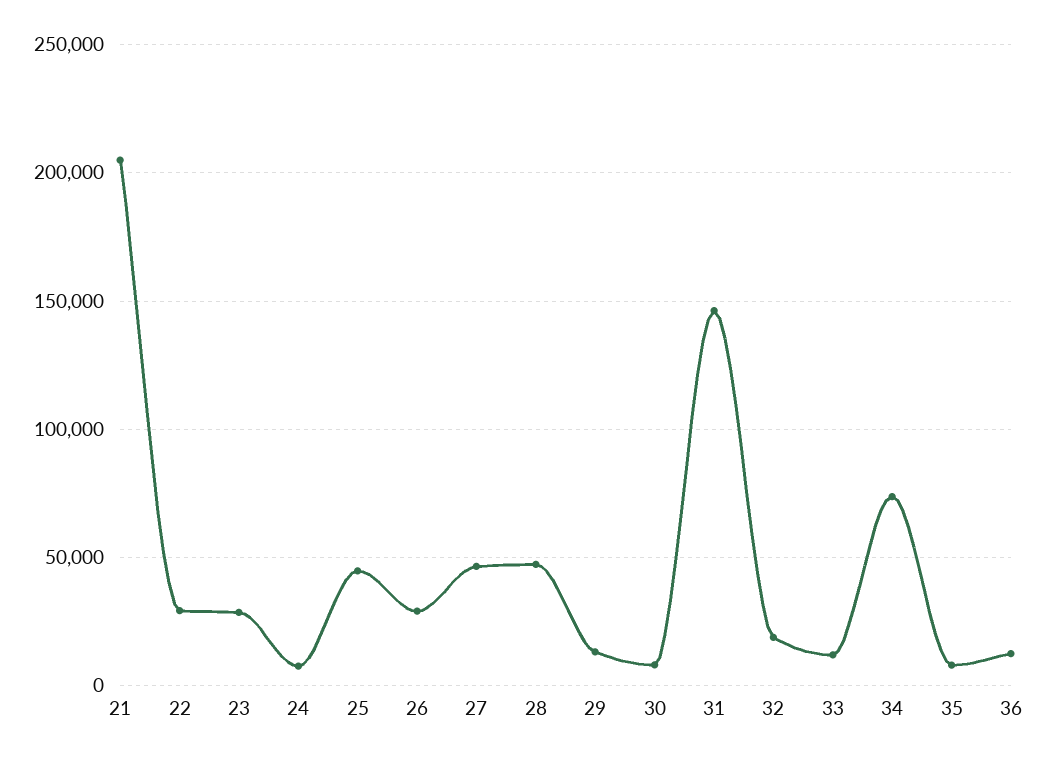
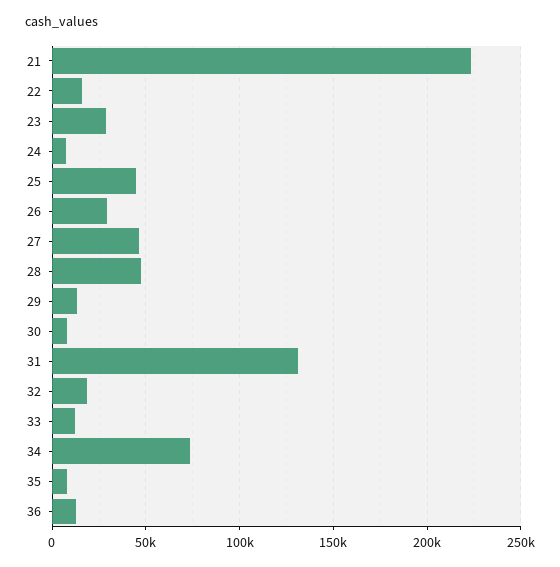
  {
-   "21": 205000,
+   "21": 225000,
-   "22": 30000,
+   "22": 15000,
    "23": 30000,
    "24": 10000,
    "25": 45000,
    "26": 30000,
    "27": 45000,
    "28": 45000,
    "29": 15000,
    "30": 10000,
-   "31": 145000,
+   "31": 130000,
    "32": 20000,
    "33": 10000,
    "34": 75000,
    "35": 10000,
    "36": 15000
  }

